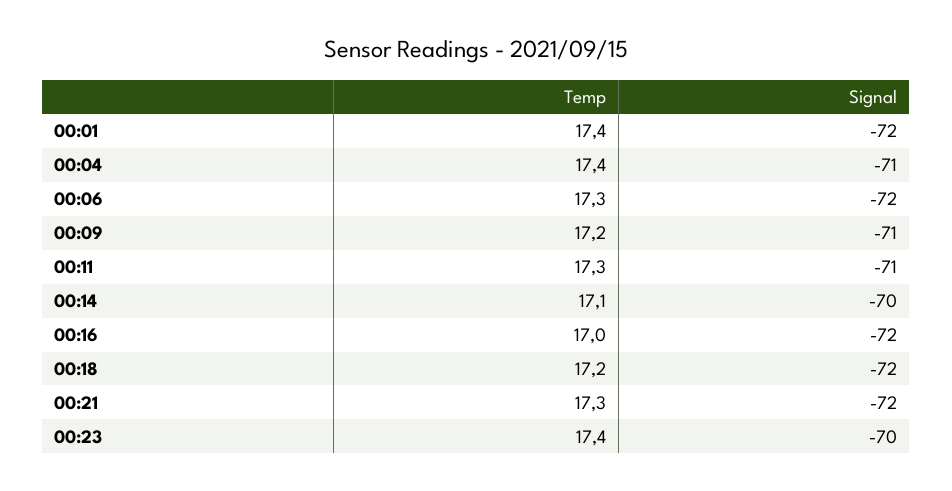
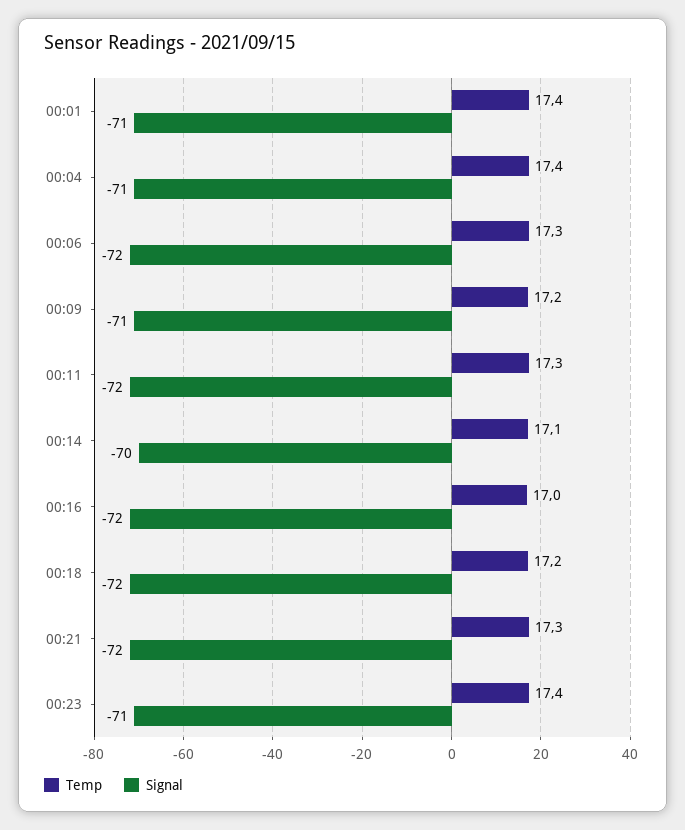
  {
    "Temp": {
      "00:01": 17.4,
      "00:04": 17.4,
      "00:06": 17.3,
      "00:09": 17.2,
      "00:11": 17.3,
      "00:14": 17.1,
      "00:16": 17,
      "00:18": 17.2,
      "00:21": 17.3,
      "00:23": 17.4
    },
    "Signal": {
-     "00:01": -72,
+     "00:01": -71,
      "00:04": -71,
      "00:06": -72,
      "00:09": -71,
-     "00:11": -71,
+     "00:11": -72,
      "00:14": -70,
      "00:16": -72,
      "00:18": -72,
      "00:21": -72,
-     "00:23": -70
+     "00:23": -71
    }
  }

